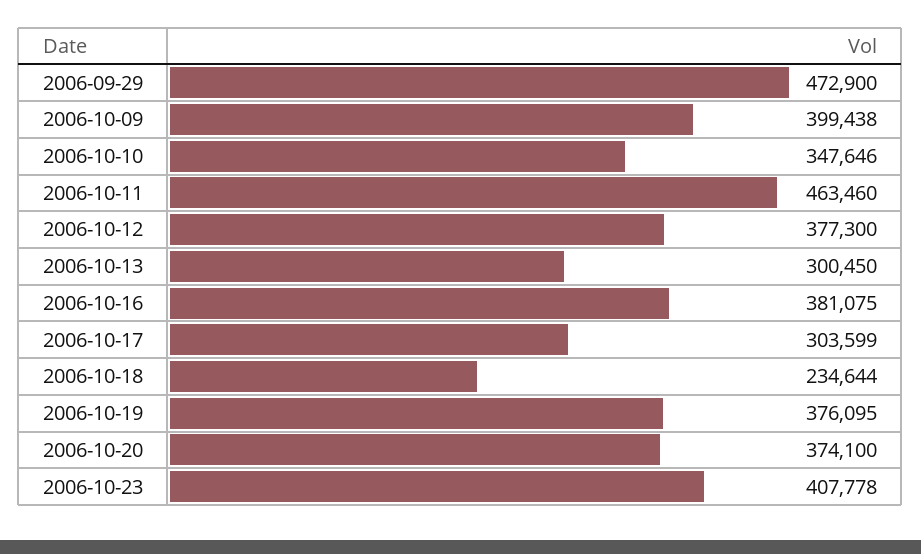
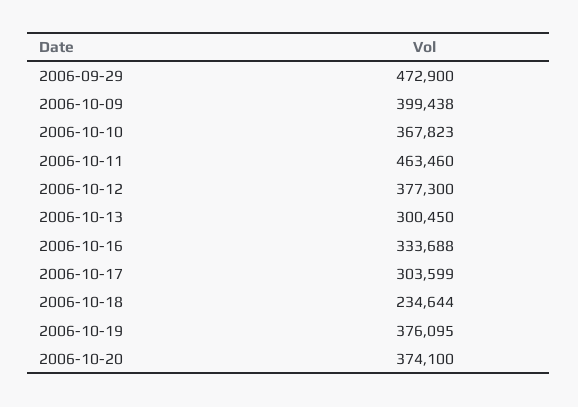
  {
    "2006-09-29": 472900,
    "2006-10-09": 399438,
-   "2006-10-10": 347646,
+   "2006-10-10": 367823,
    "2006-10-11": 463460,
    "2006-10-12": 377300,
    "2006-10-13": 300450,
-   "2006-10-16": 381075,
+   "2006-10-16": 333688,
    "2006-10-17": 303599,
    "2006-10-18": 234644,
    "2006-10-19": 376095,
-   "2006-10-20": 374100,
+   "2006-10-20": 374100
-   "2006-10-23": 407778
  }

